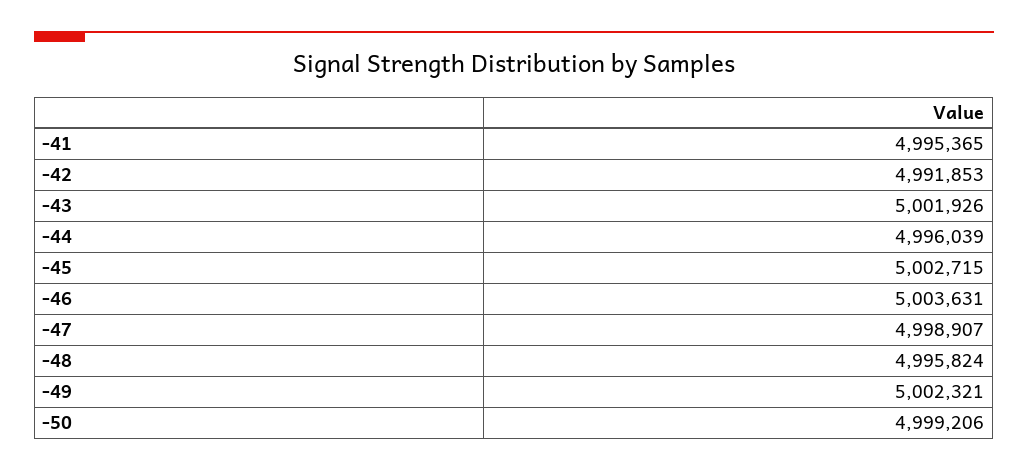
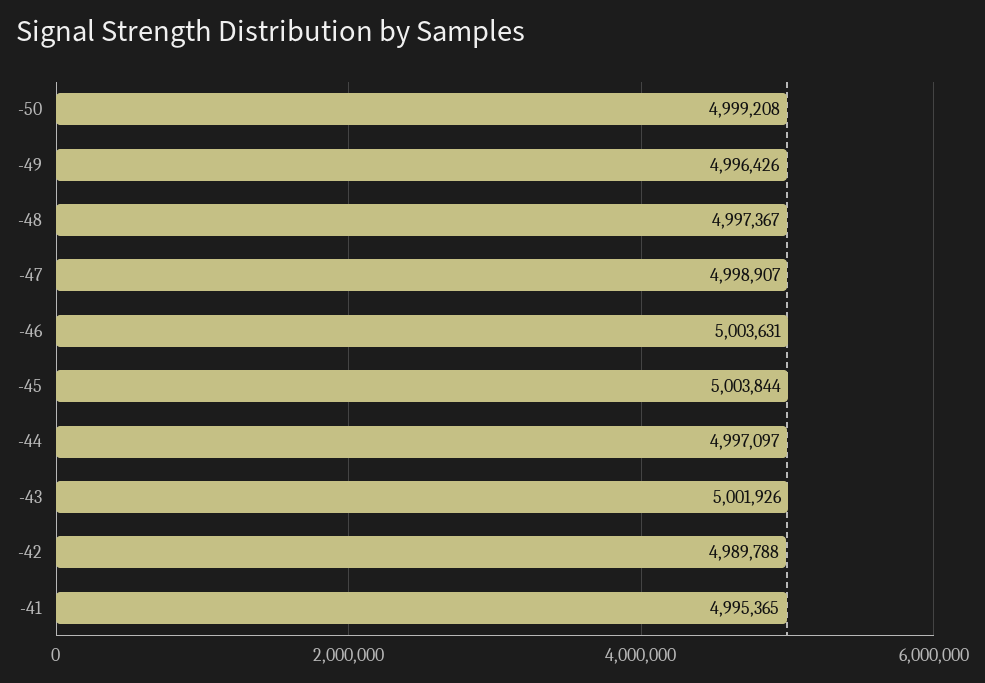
  {
    "-41": 4995365,
-   "-42": 4991853,
+   "-42": 4989788,
    "-43": 5001926,
-   "-44": 4996039,
+   "-44": 4997097,
-   "-45": 5002715,
+   "-45": 5003844,
    "-46": 5003631,
    "-47": 4998907,
-   "-48": 4995824,
+   "-48": 4997367,
-   "-49": 5002321,
+   "-49": 4996426,
-   "-50": 4999206
+   "-50": 4999208
  }

